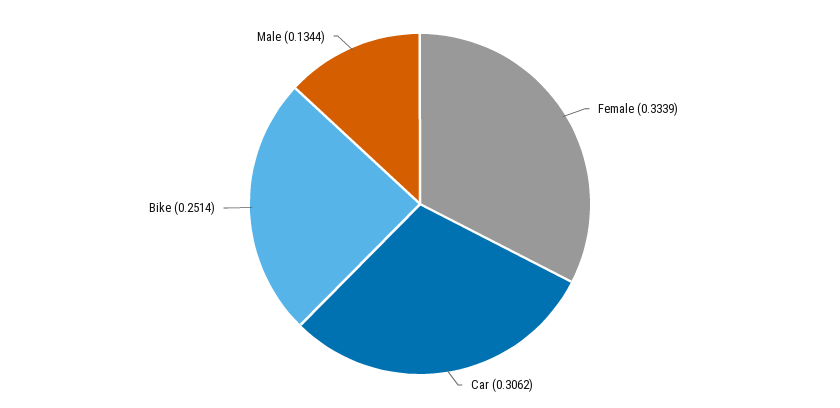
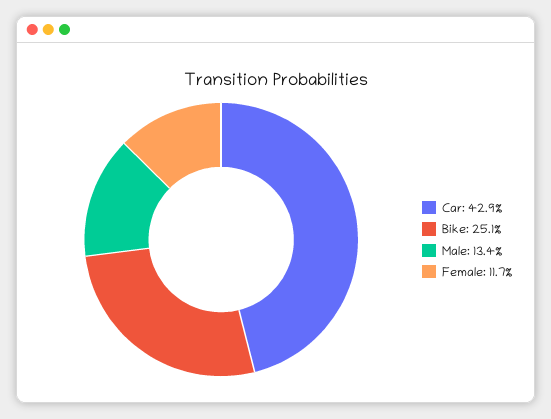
  {
-   "Female": 0.3339,
+   "Female": 0.117,
-   "Car": 0.3062,
+   "Car": 0.429,
    "Bike": 0.2514,
    "Male": 0.1344
  }

